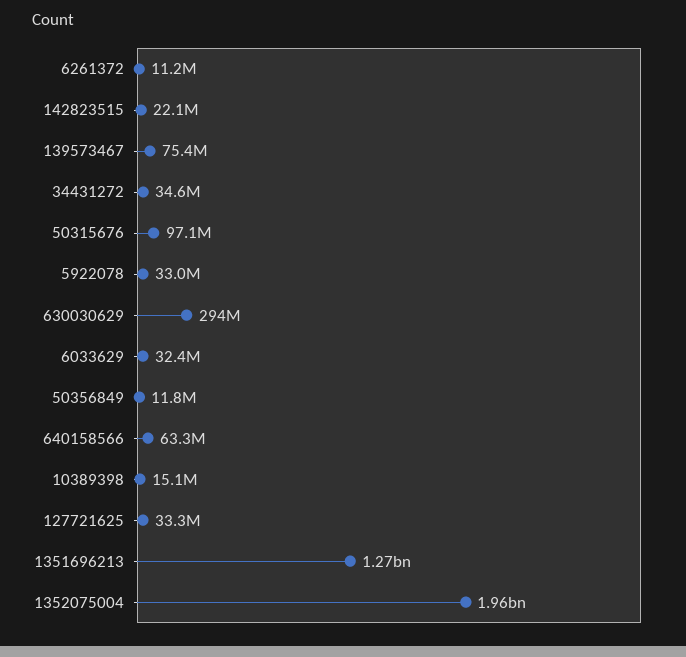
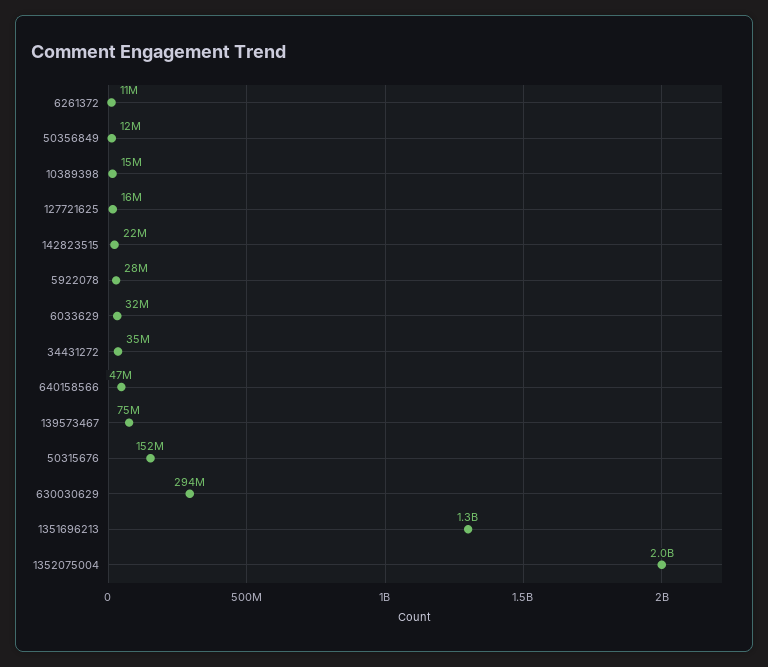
  {
    "6261372": 11200000,
    "142823515": 22100000,
    "139573467": 75400000,
    "34431272": 34600000,
-   "50315676": 97100000,
+   "50315676": 152000000,
-   "5922078": 33000000,
+   "5922078": 28000000,
    "630030629": 294000000,
    "6033629": 32400000,
    "50356849": 11800000,
-   "640158566": 63300000,
+   "640158566": 47000000,
    "10389398": 15100000,
-   "127721625": 33300000,
+   "127721625": 16000000,
    "1351696213": 1270000000,
    "1352075004": 1960000000
  }

